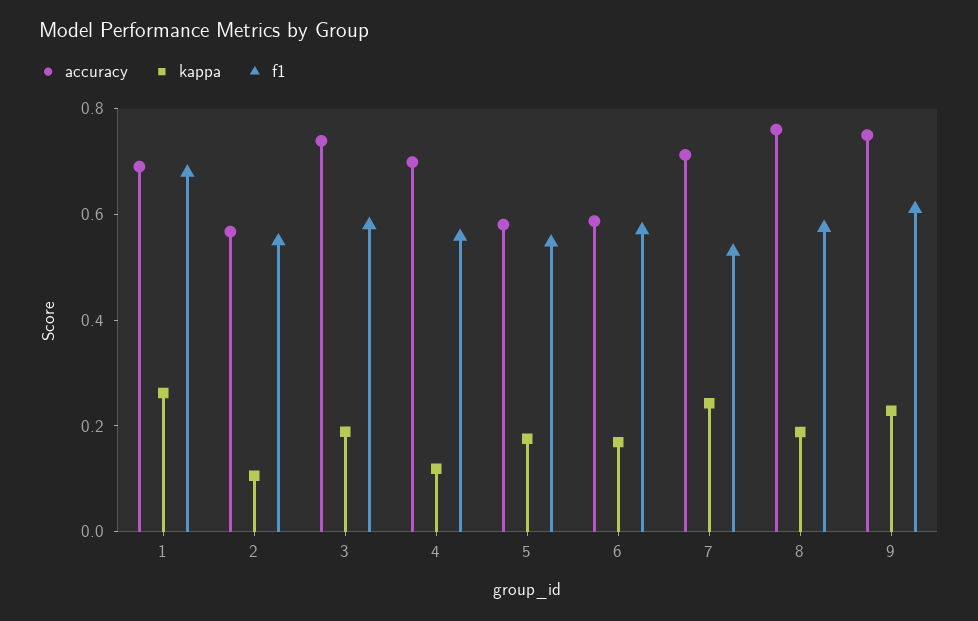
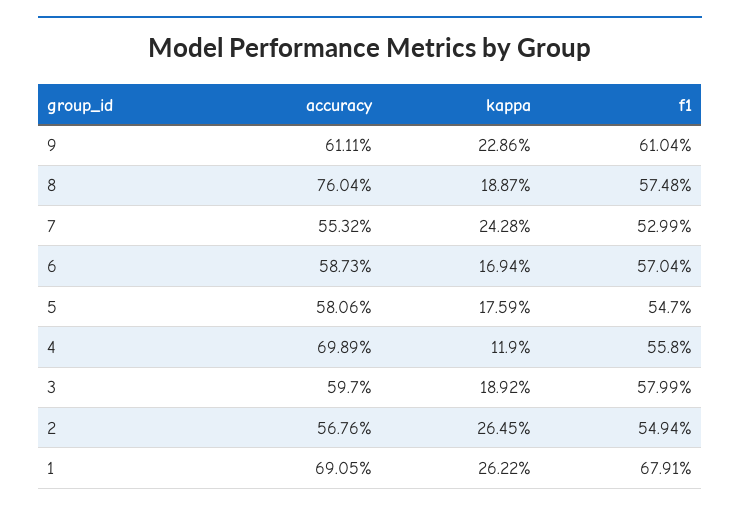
  {
    "accuracy": {
      "1": 0.6905,
      "2": 0.5676,
-     "3": 0.75,
+     "3": 0.597,
      "4": 0.6989,
      "5": 0.5806,
      "6": 0.5873,
-     "7": 0.7,
+     "7": 0.5532,
      "8": 0.7604,
-     "9": 0.75
+     "9": 0.6111
    },
    "kappa": {
      "1": 0.2622,
-     "2": 0.1,
+     "2": 0.2645,
      "3": 0.1892,
      "4": 0.119,
      "5": 0.1759,
      "6": 0.1694,
      "7": 0.2428,
      "8": 0.1887,
      "9": 0.2286
    },
    "f1": {
      "1": 0.6791,
      "2": 0.5494,
      "3": 0.5799,
      "4": 0.558,
      "5": 0.547,
      "6": 0.5704,
      "7": 0.5299,
      "8": 0.5748,
      "9": 0.6104
    }
  }

